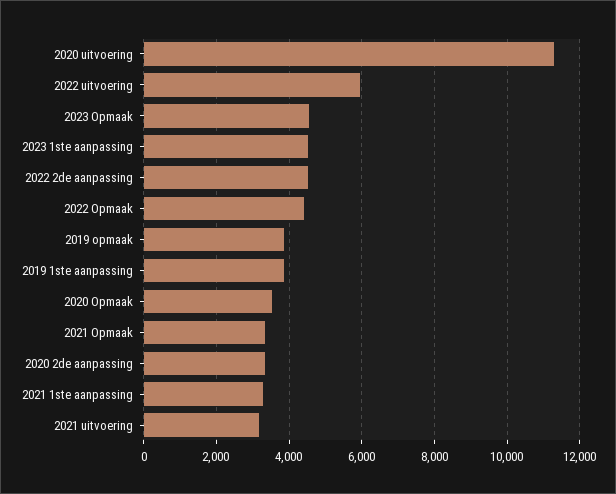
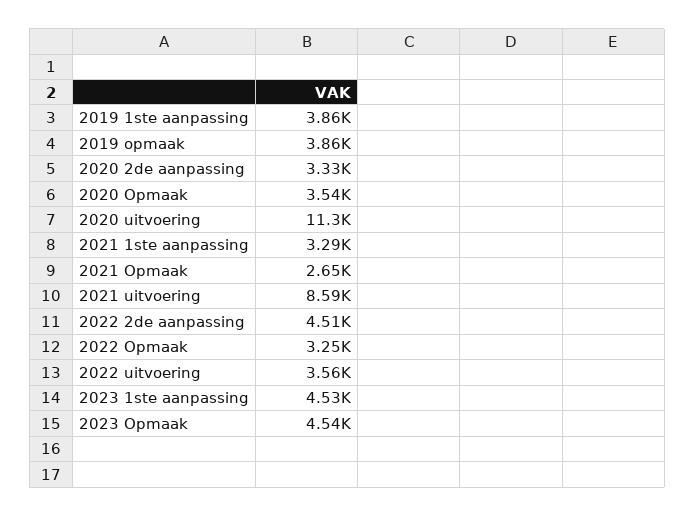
  {
    "2020 uitvoering": 11300,
-   "2022 uitvoering": 6000,
+   "2022 uitvoering": 3560,
    "2023 Opmaak": 4540,
    "2023 1ste aanpassing": 4530,
    "2022 2de aanpassing": 4510,
-   "2022 Opmaak": 4400,
+   "2022 Opmaak": 3250,
    "2019 opmaak": 3860,
    "2019 1ste aanpassing": 3860,
    "2020 Opmaak": 3540,
-   "2021 Opmaak": 3400,
+   "2021 Opmaak": 2650,
    "2020 2de aanpassing": 3330,
    "2021 1ste aanpassing": 3290,
-   "2021 uitvoering": 3200
+   "2021 uitvoering": 8590
  }

